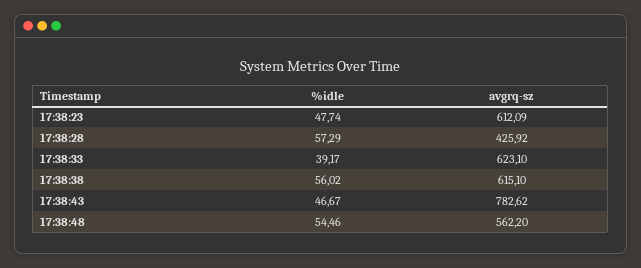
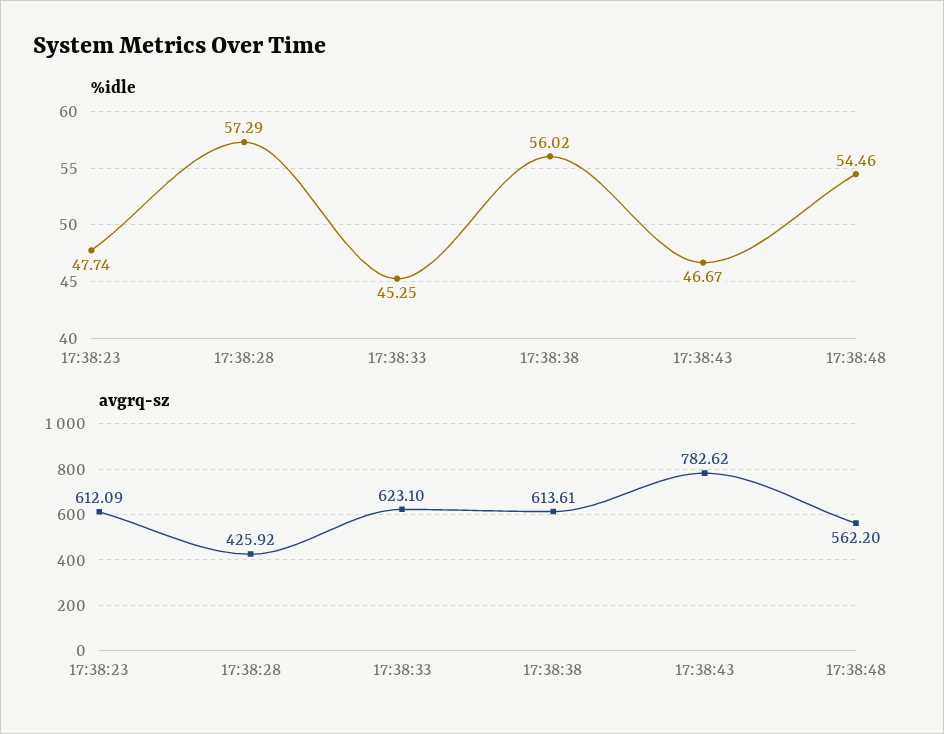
  {
    "%idle": {
      "17:38:23": 47.74,
      "17:38:28": 57.29,
-     "17:38:33": 39.17,
+     "17:38:33": 45.25,
      "17:38:38": 56.02,
      "17:38:43": 46.67,
      "17:38:48": 54.46
    },
    "avgrq-sz": {
      "17:38:23": 612.09,
      "17:38:28": 425.92,
      "17:38:33": 623.1,
-     "17:38:38": 615.1,
+     "17:38:38": 613.61,
      "17:38:43": 782.62,
      "17:38:48": 562.2
    }
  }

